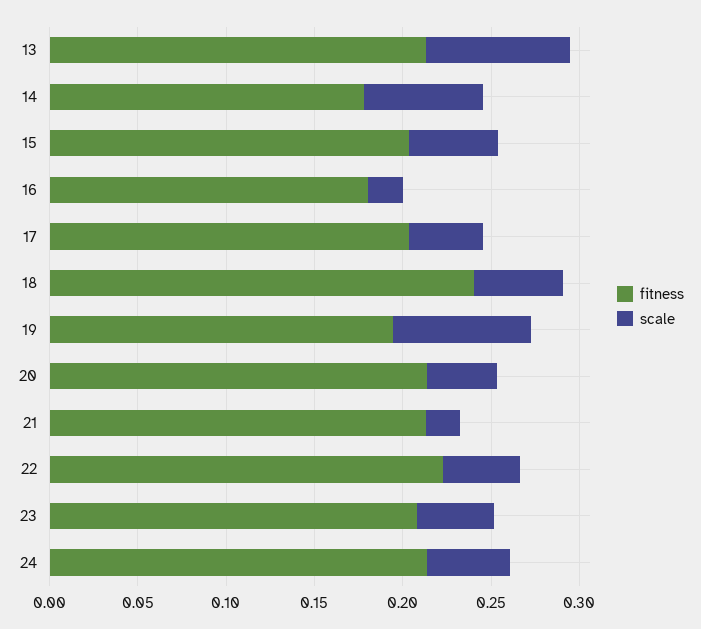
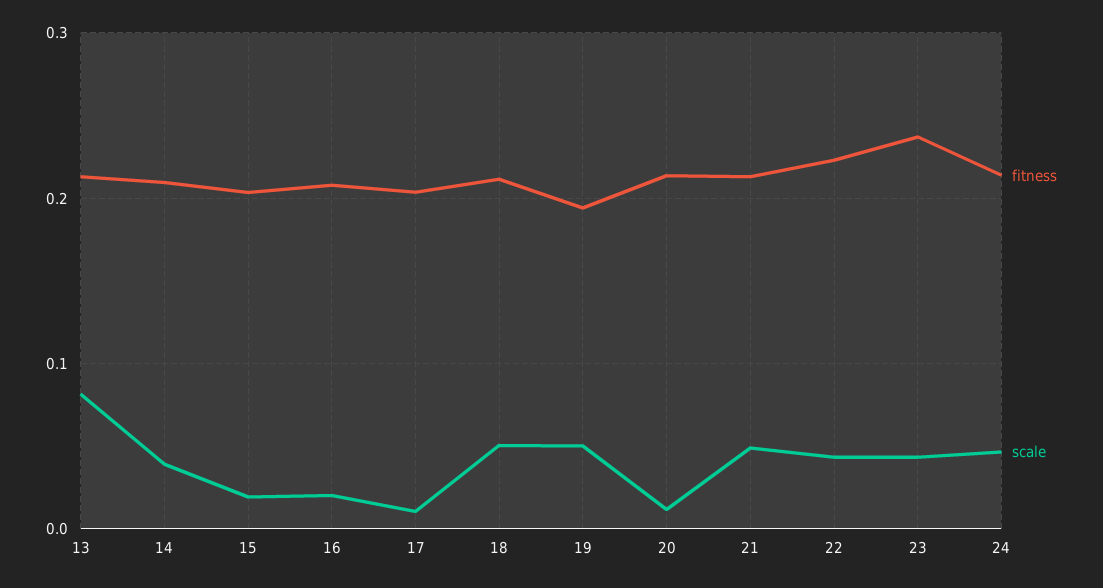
  {
    "fitness": {
      "13": 0.21,
-     "14": 0.18,
+     "14": 0.21,
      "15": 0.2,
-     "16": 0.18,
+     "16": 0.21,
      "17": 0.2,
-     "18": 0.24,
+     "18": 0.21,
      "19": 0.19,
      "20": 0.21,
      "21": 0.21,
      "22": 0.22,
-     "23": 0.21,
+     "23": 0.24,
      "24": 0.21
    },
    "scale": {
      "13": 0.08,
-     "14": 0.07,
+     "14": 0.04,
-     "15": 0.05,
+     "15": 0.02,
      "16": 0.02,
-     "17": 0.04,
+     "17": 0.01,
      "18": 0.05,
-     "19": 0.08,
+     "19": 0.05,
-     "20": 0.04,
+     "20": 0.01,
-     "21": 0.02,
+     "21": 0.05,
      "22": 0.04,
      "23": 0.04,
      "24": 0.05
    }
  }

